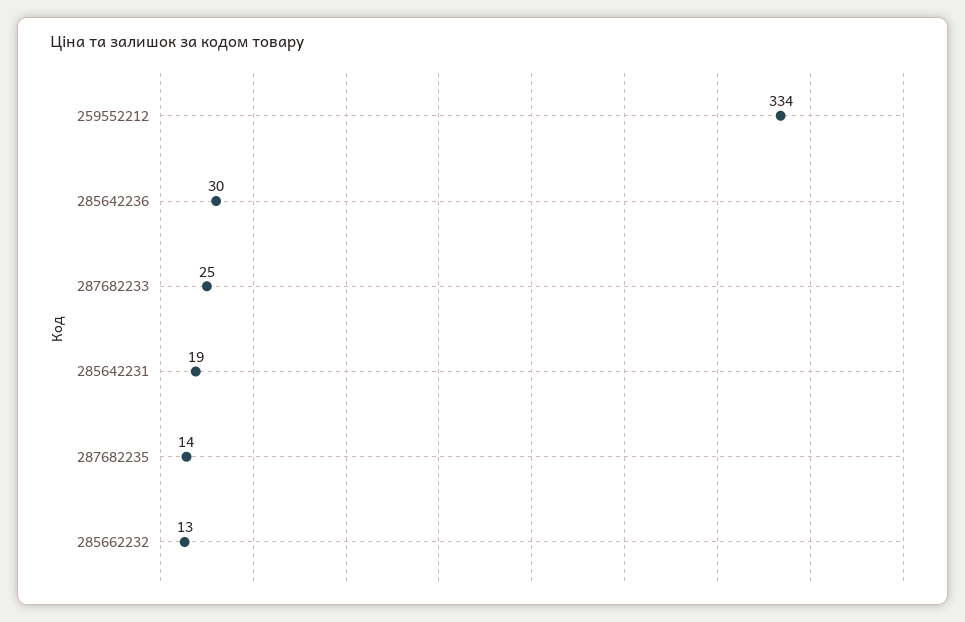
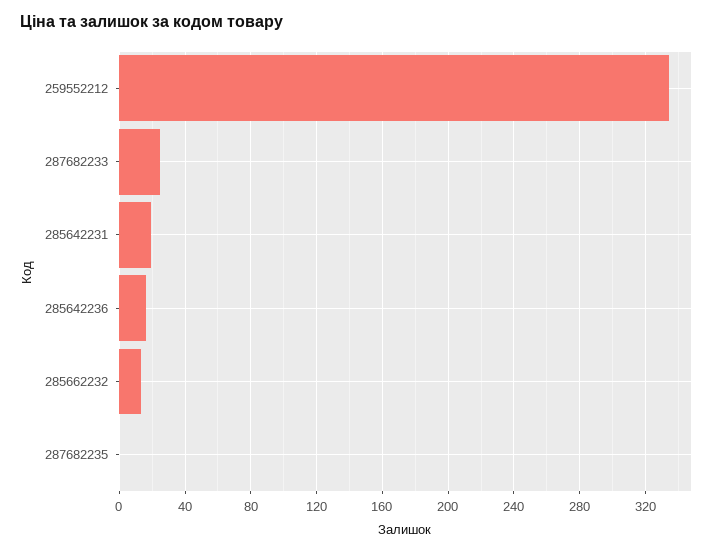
  {
    "259552212": 334,
-   "285642236": 30,
+   "285642236": 15,
    "287682233": 25,
    "285642231": 19,
-   "287682235": 14,
+   "287682235": 0,
    "285662232": 13
  }

